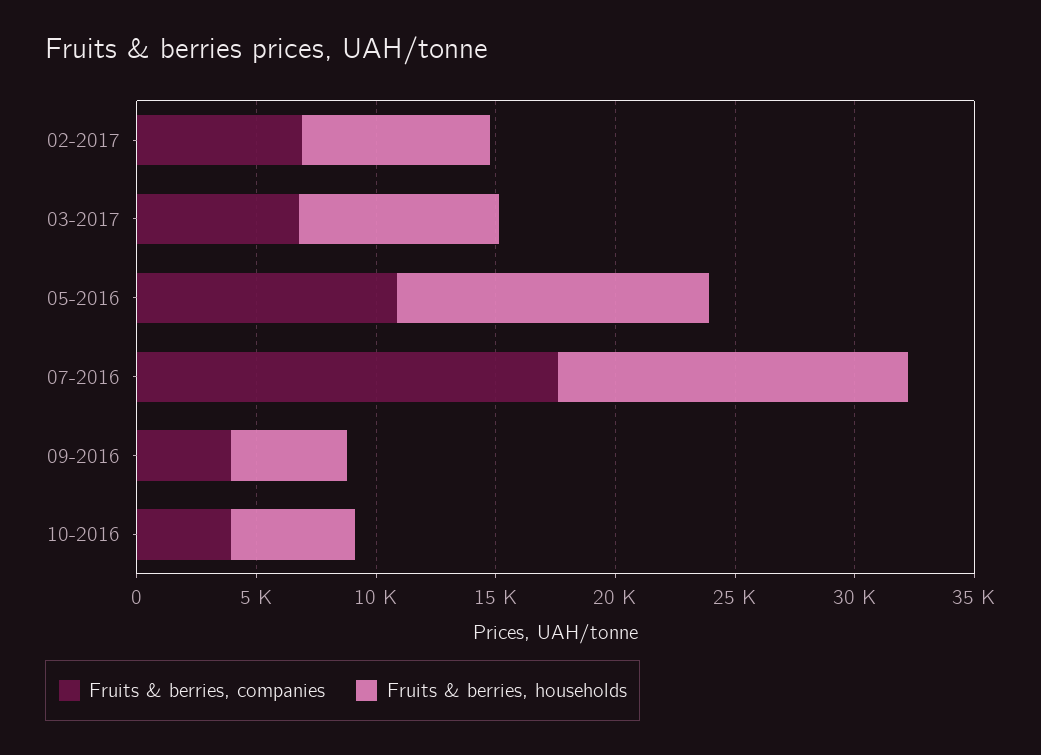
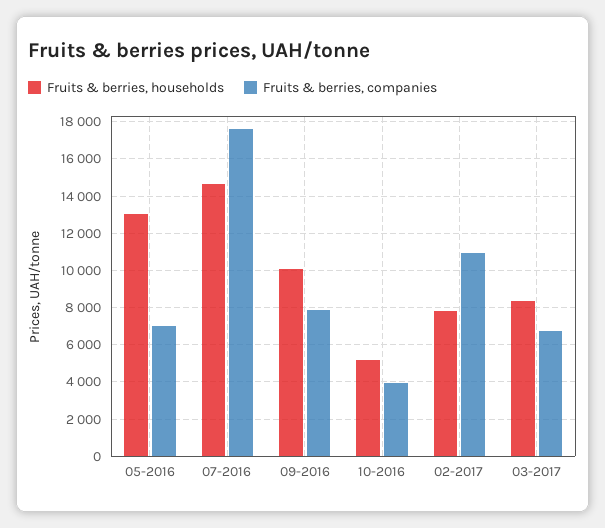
  {
    "Fruits & berries, companies": {
-     "02-2017": 7000,
+     "02-2017": 11000,
      "03-2017": 7000,
-     "05-2016": 11000,
+     "05-2016": 7000,
      "07-2016": 17500,
-     "09-2016": 4000,
+     "09-2016": 8000,
      "10-2016": 4000
    },
    "Fruits & berries, households": {
      "02-2017": 8000,
      "03-2017": 8500,
      "05-2016": 13000,
      "07-2016": 14500,
-     "09-2016": 5000,
+     "09-2016": 10000,
      "10-2016": 5000
    }
  }

